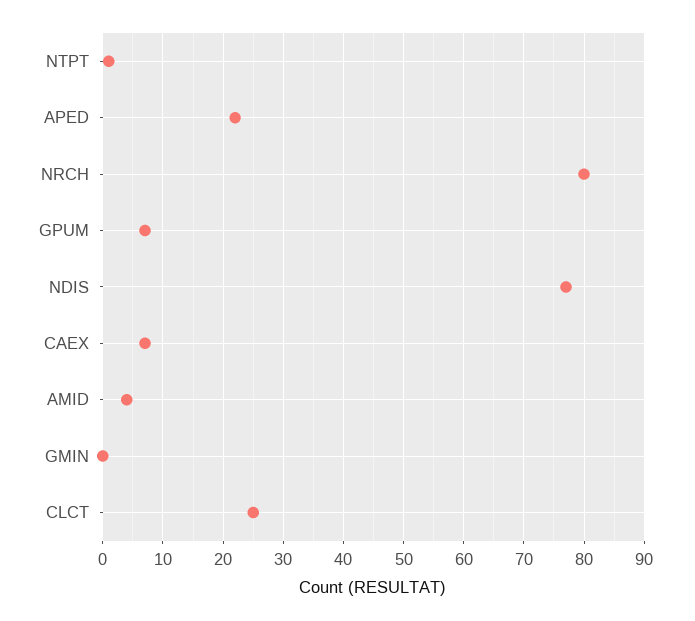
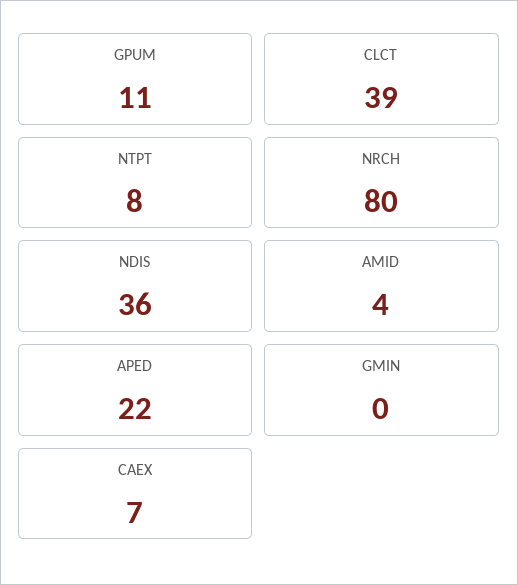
  {
-   "NTPT": 1,
+   "NTPT": 8,
    "APED": 22,
    "NRCH": 80,
-   "GPUM": 7,
+   "GPUM": 11,
-   "NDIS": 77,
+   "NDIS": 36,
    "CAEX": 7,
    "AMID": 4,
    "GMIN": 0,
-   "CLCT": 25
+   "CLCT": 39
  }

